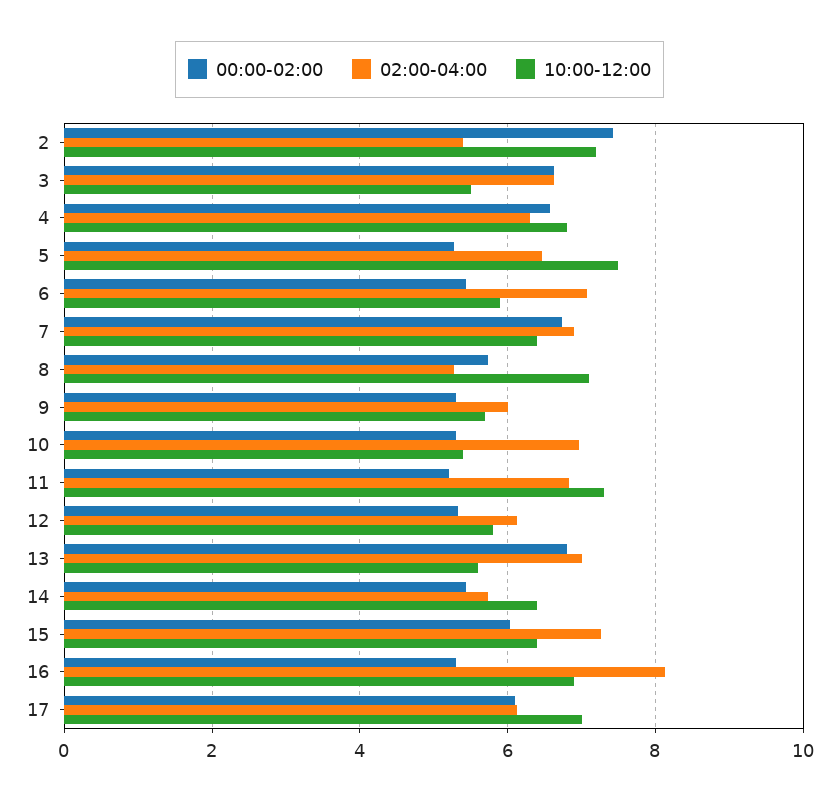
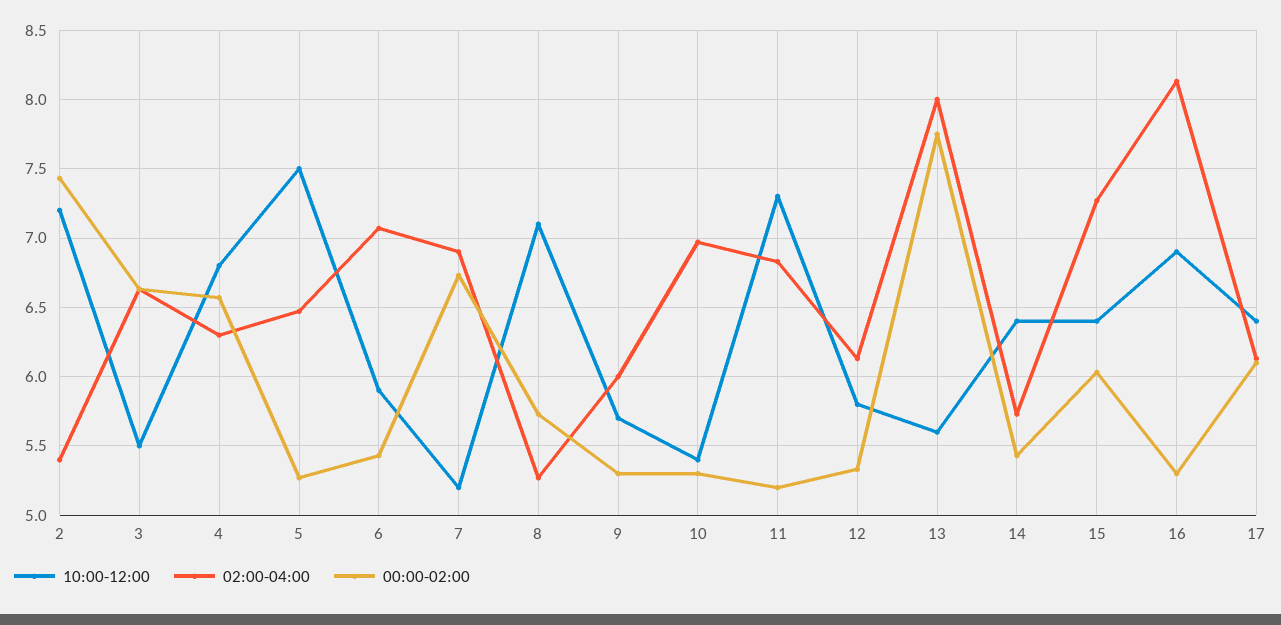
  {
    "00:00-02:00": {
      "2": 7.45,
      "3": 6.65,
      "4": 6.55,
      "5": 5.25,
      "6": 5.45,
      "7": 6.75,
      "8": 5.75,
      "9": 5.3,
      "10": 5.3,
      "11": 5.2,
      "12": 5.35,
-     "13": 6.8,
+     "13": 7.75,
      "14": 5.45,
      "15": 6.05,
      "16": 5.3,
      "17": 6.1
    },
    "02:00-04:00": {
      "2": 5.4,
      "3": 6.65,
      "4": 6.3,
      "5": 6.45,
      "6": 7.05,
      "7": 6.9,
      "8": 5.25,
      "9": 6,
      "10": 6.95,
      "11": 6.85,
      "12": 6.15,
-     "13": 7,
+     "13": 8,
      "14": 5.75,
      "15": 7.25,
      "16": 8.15,
      "17": 6.15
    },
    "10:00-12:00": {
      "2": 7.2,
      "3": 5.5,
      "4": 6.8,
      "5": 7.5,
      "6": 5.9,
-     "7": 6.4,
+     "7": 5.2,
      "8": 7.1,
      "9": 5.7,
      "10": 5.4,
      "11": 7.3,
      "12": 5.8,
      "13": 5.6,
      "14": 6.4,
      "15": 6.4,
      "16": 6.9,
-     "17": 7
+     "17": 6.4
    }
  }

